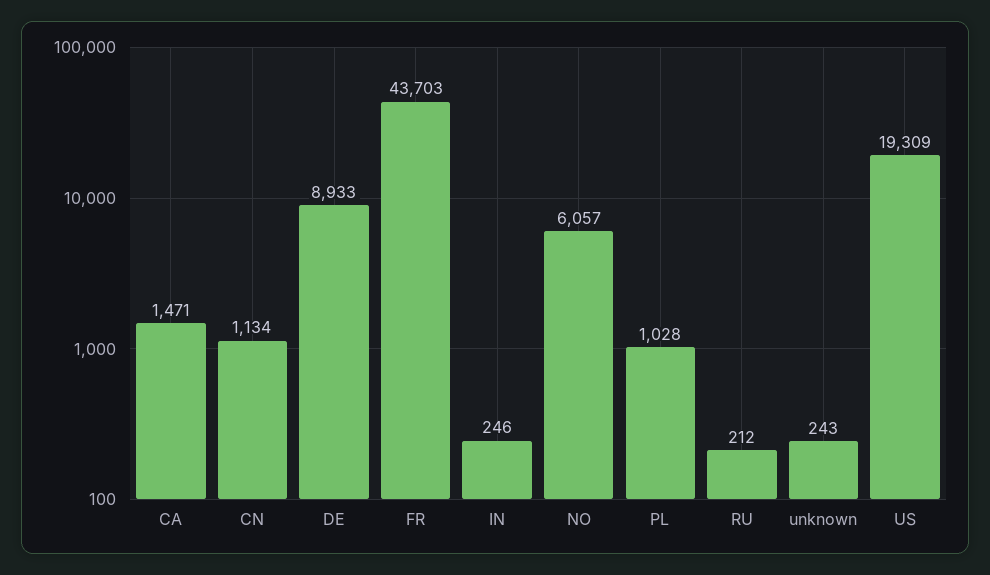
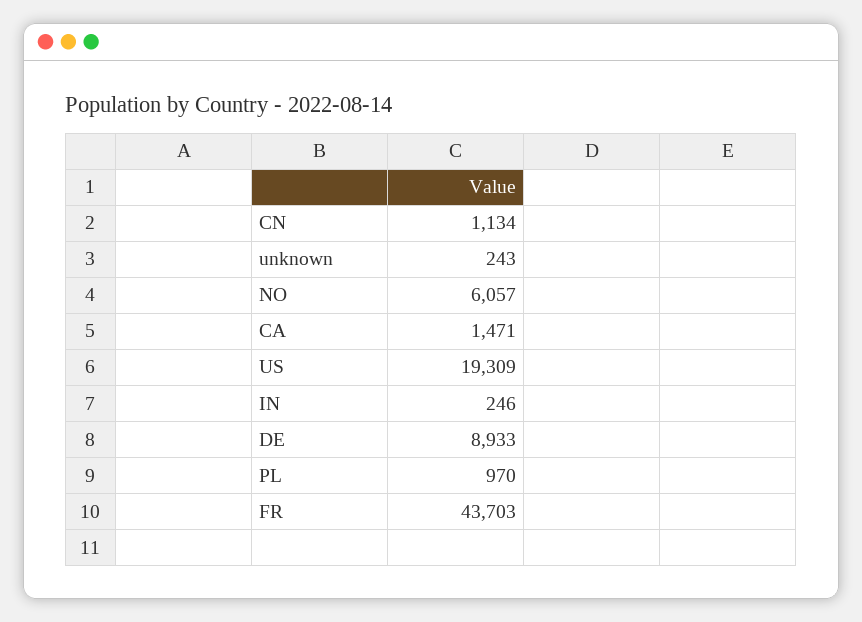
  {
    "CA": 1471,
    "CN": 1134,
    "DE": 8933,
    "FR": 43703,
    "IN": 246,
    "NO": 6057,
-   "PL": 1028,
+   "PL": 970,
-   "RU": 212,
    "unknown": 243,
    "US": 19309
  }

